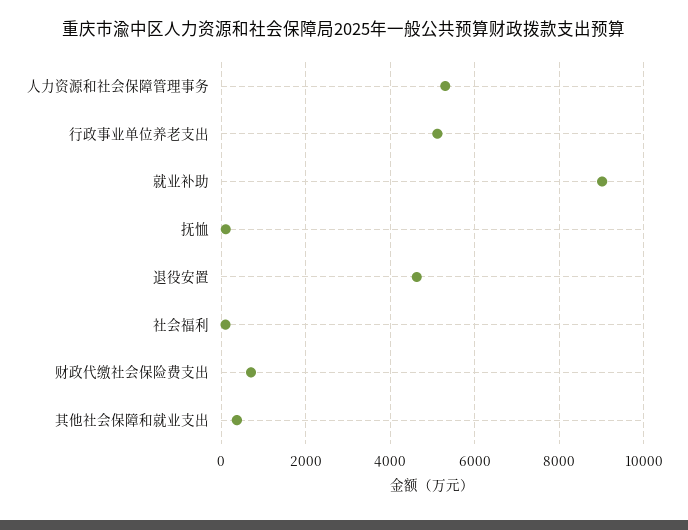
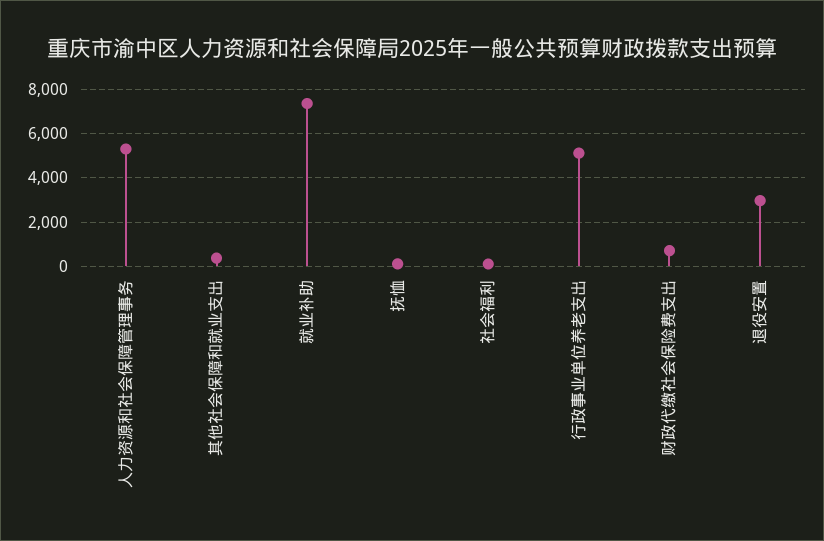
  {
    "人力资源和社会保障管理事务": 5400,
    "行政事业单位养老支出": 5200,
-   "就业补助": 9000,
+   "就业补助": 7500,
    "抚恤": 200,
-   "退役安置": 4600,
+   "退役安置": 3000,
    "社会福利": 200,
    "财政代缴社会保险费支出": 800,
    "其他社会保障和就业支出": 400
  }

